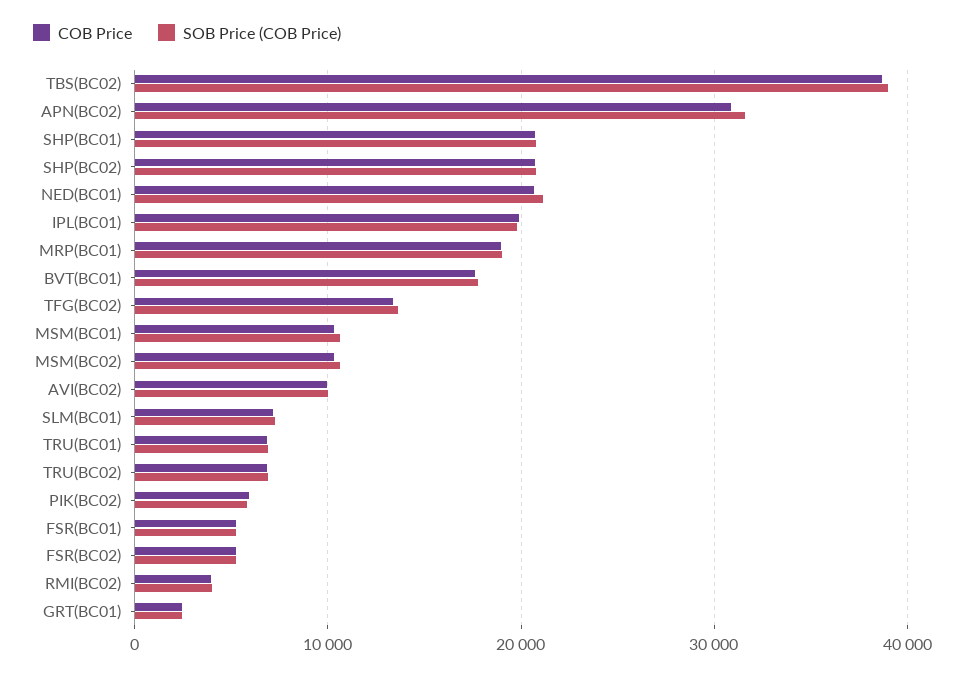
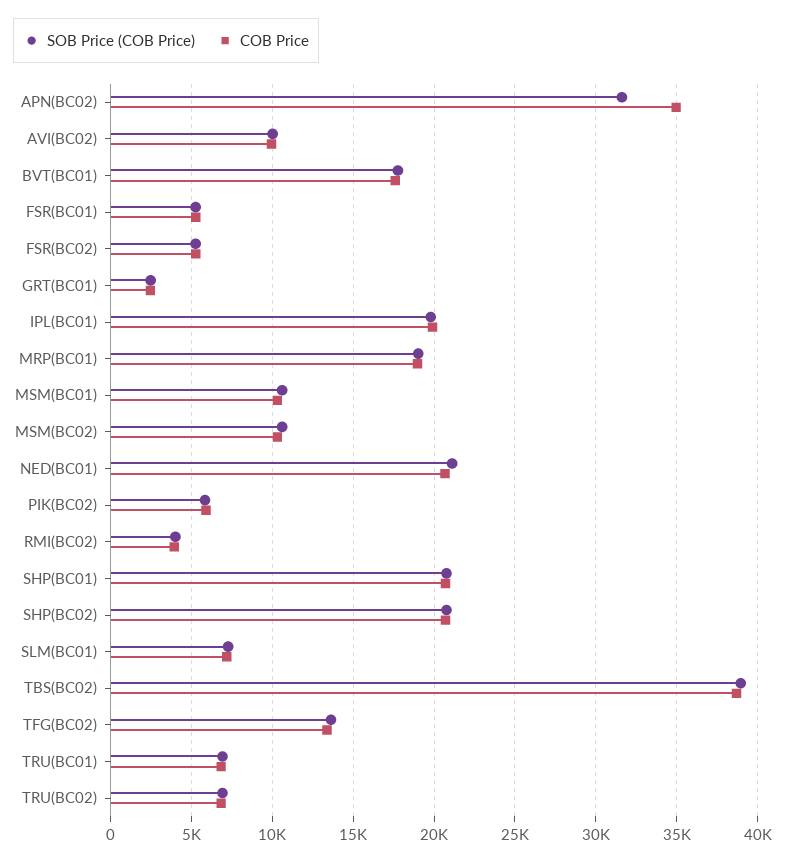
  {
    "COB Price": {
      "TBS(BC02)": 38500,
-     "APN(BC02)": 31000,
+     "APN(BC02)": 35000,
      "SHP(BC01)": 20500,
      "SHP(BC02)": 20500,
      "NED(BC01)": 20500,
      "IPL(BC01)": 20000,
      "MRP(BC01)": 19000,
      "BVT(BC01)": 17500,
      "TFG(BC02)": 13500,
      "MSM(BC01)": 10500,
      "MSM(BC02)": 10500,
      "AVI(BC02)": 10000,
      "SLM(BC01)": 7000,
      "TRU(BC01)": 7000,
      "TRU(BC02)": 7000,
      "PIK(BC02)": 6000,
      "FSR(BC01)": 5500,
      "FSR(BC02)": 5500,
      "RMI(BC02)": 4000,
      "GRT(BC01)": 2500
    },
    "SOB Price (COB Price)": {
      "TBS(BC02)": 39000,
      "APN(BC02)": 31500,
      "SHP(BC01)": 21000,
      "SHP(BC02)": 21000,
      "NED(BC01)": 21000,
      "IPL(BC01)": 20000,
      "MRP(BC01)": 19000,
      "BVT(BC01)": 18000,
      "TFG(BC02)": 13500,
      "MSM(BC01)": 10500,
      "MSM(BC02)": 10500,
      "AVI(BC02)": 10000,
      "SLM(BC01)": 7500,
      "TRU(BC01)": 7000,
      "TRU(BC02)": 7000,
      "PIK(BC02)": 6000,
      "FSR(BC01)": 5000,
      "FSR(BC02)": 5000,
      "RMI(BC02)": 4000,
      "GRT(BC01)": 2500
    }
  }

